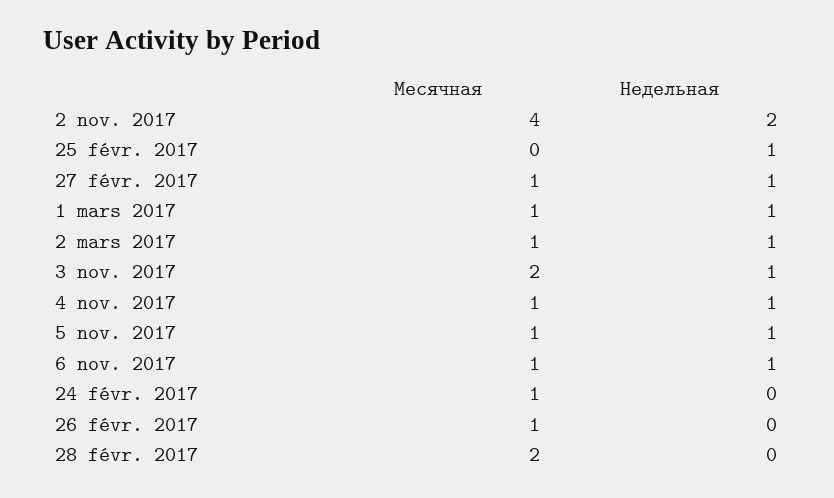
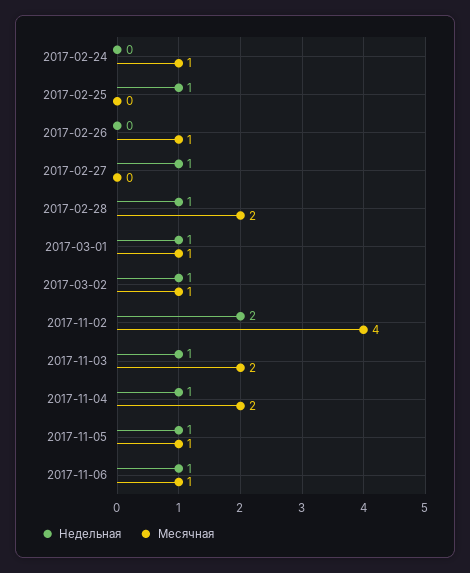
  {
    "Месячная": {
      "2 nov. 2017": 4,
      "25 févr. 2017": 0,
-     "27 févr. 2017": 1,
+     "27 févr. 2017": 0,
      "1 mars 2017": 1,
      "2 mars 2017": 1,
      "3 nov. 2017": 2,
-     "4 nov. 2017": 1,
+     "4 nov. 2017": 2,
      "5 nov. 2017": 1,
      "6 nov. 2017": 1,
      "24 févr. 2017": 1,
      "26 févr. 2017": 1,
      "28 févr. 2017": 2
    },
    "Недельная": {
      "2 nov. 2017": 2,
      "25 févr. 2017": 1,
      "27 févr. 2017": 1,
      "1 mars 2017": 1,
      "2 mars 2017": 1,
      "3 nov. 2017": 1,
      "4 nov. 2017": 1,
      "5 nov. 2017": 1,
      "6 nov. 2017": 1,
      "24 févr. 2017": 0,
      "26 févr. 2017": 0,
-     "28 févr. 2017": 0
+     "28 févr. 2017": 1
    }
  }

